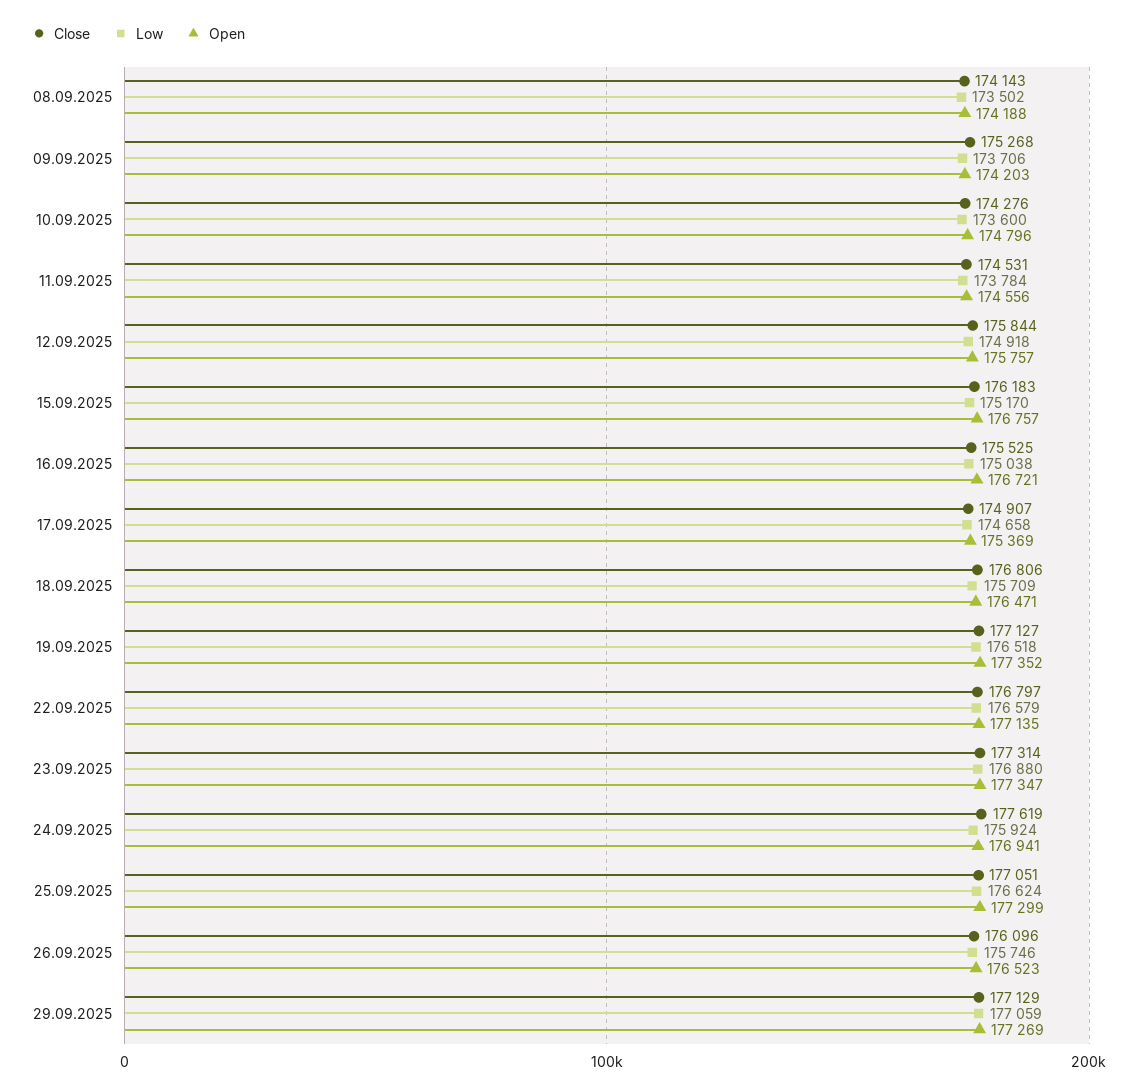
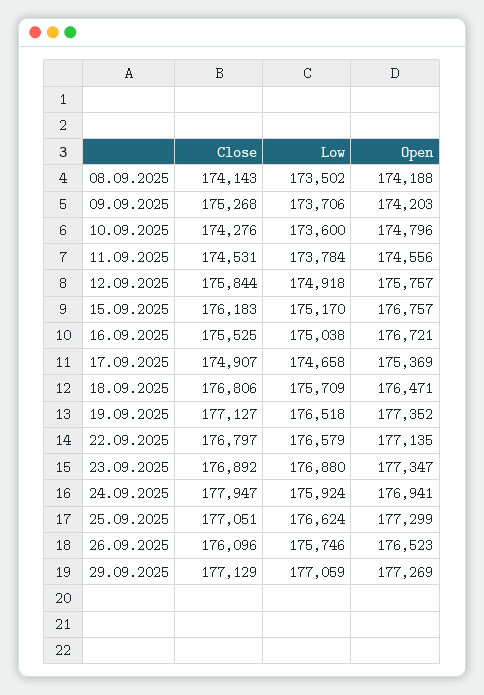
  {
    "Close": {
      "08.09.2025": 174143,
      "09.09.2025": 175268,
      "10.09.2025": 174276,
      "11.09.2025": 174531,
      "12.09.2025": 175844,
      "15.09.2025": 176183,
      "16.09.2025": 175525,
      "17.09.2025": 174907,
      "18.09.2025": 176806,
      "19.09.2025": 177127,
      "22.09.2025": 176797,
-     "23.09.2025": 177314,
+     "23.09.2025": 176892,
-     "24.09.2025": 177619,
+     "24.09.2025": 177947,
      "25.09.2025": 177051,
      "26.09.2025": 176096,
      "29.09.2025": 177129
    },
    "Low": {
      "08.09.2025": 173502,
      "09.09.2025": 173706,
      "10.09.2025": 173600,
      "11.09.2025": 173784,
      "12.09.2025": 174918,
      "15.09.2025": 175170,
      "16.09.2025": 175038,
      "17.09.2025": 174658,
      "18.09.2025": 175709,
      "19.09.2025": 176518,
      "22.09.2025": 176579,
      "23.09.2025": 176880,
      "24.09.2025": 175924,
      "25.09.2025": 176624,
      "26.09.2025": 175746,
      "29.09.2025": 177059
    },
    "Open": {
      "08.09.2025": 174188,
      "09.09.2025": 174203,
      "10.09.2025": 174796,
      "11.09.2025": 174556,
      "12.09.2025": 175757,
      "15.09.2025": 176757,
      "16.09.2025": 176721,
      "17.09.2025": 175369,
      "18.09.2025": 176471,
      "19.09.2025": 177352,
      "22.09.2025": 177135,
      "23.09.2025": 177347,
      "24.09.2025": 176941,
      "25.09.2025": 177299,
      "26.09.2025": 176523,
      "29.09.2025": 177269
    }
  }

